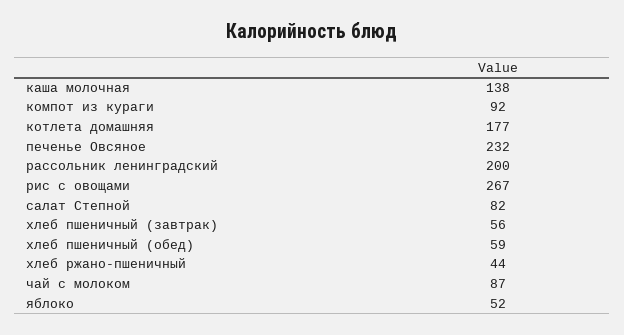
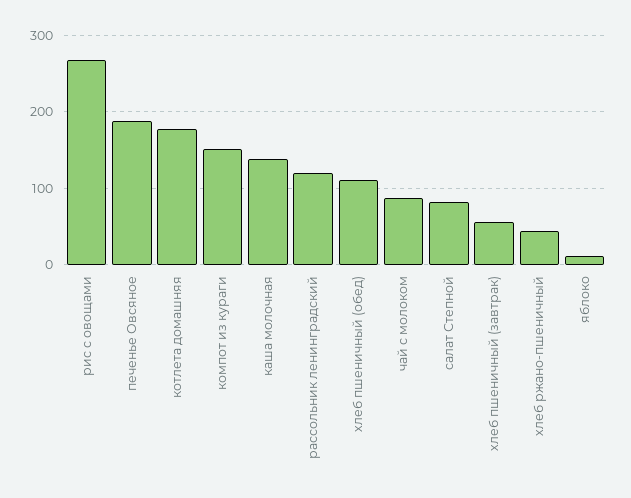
  {
    "каша молочная": 138,
-   "компот из кураги": 92,
+   "компот из кураги": 150,
    "котлета домашняя": 177,
-   "печенье Овсяное": 232,
+   "печенье Овсяное": 190,
-   "рассольник ленинградский": 200,
+   "рассольник ленинградский": 120,
    "рис с овощами": 267,
    "салат Степной": 82,
    "хлеб пшеничный (завтрак)": 56,
-   "хлеб пшеничный (обед)": 59,
+   "хлеб пшеничный (обед)": 110,
    "хлеб ржано-пшеничный": 44,
    "чай с молоком": 87,
-   "яблоко": 52
+   "яблоко": 10
  }

